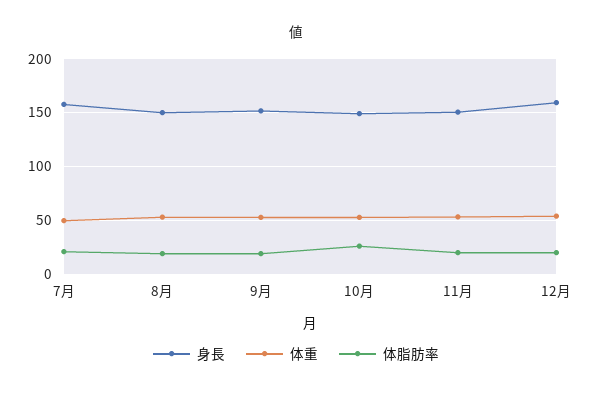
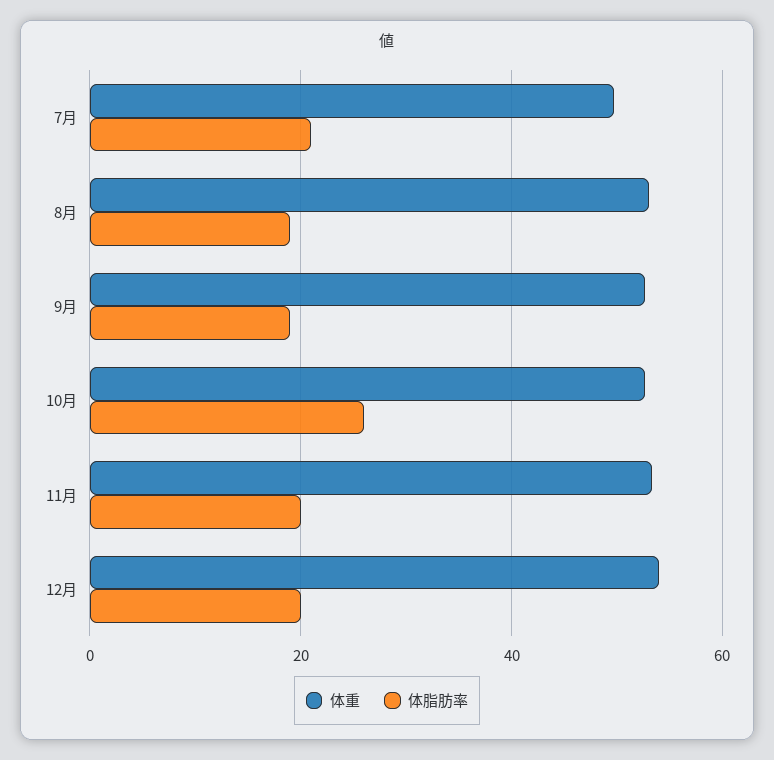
  {
-   "身長": {
-     "7月": 160,
-     "8月": 150,
-     "9月": 150,
-     "10月": 150,
-     "11月": 150,
-     "12月": 160
-   },
    "体重": {
      "7月": 50,
      "8月": 54,
      "9月": 52,
      "10月": 52,
      "11月": 54,
      "12月": 54
    },
    "体脂肪率": {
      "7月": 22,
      "8月": 20,
      "9月": 20,
      "10月": 26,
      "11月": 20,
      "12月": 20
    }
  }

